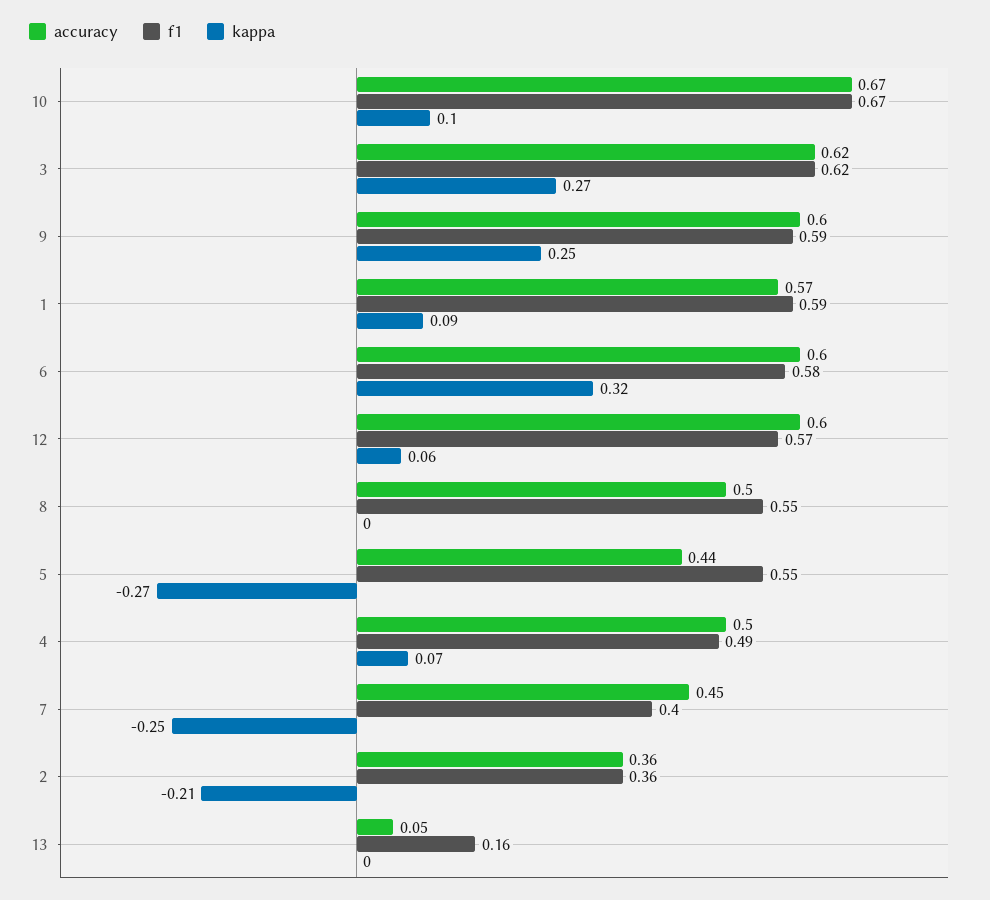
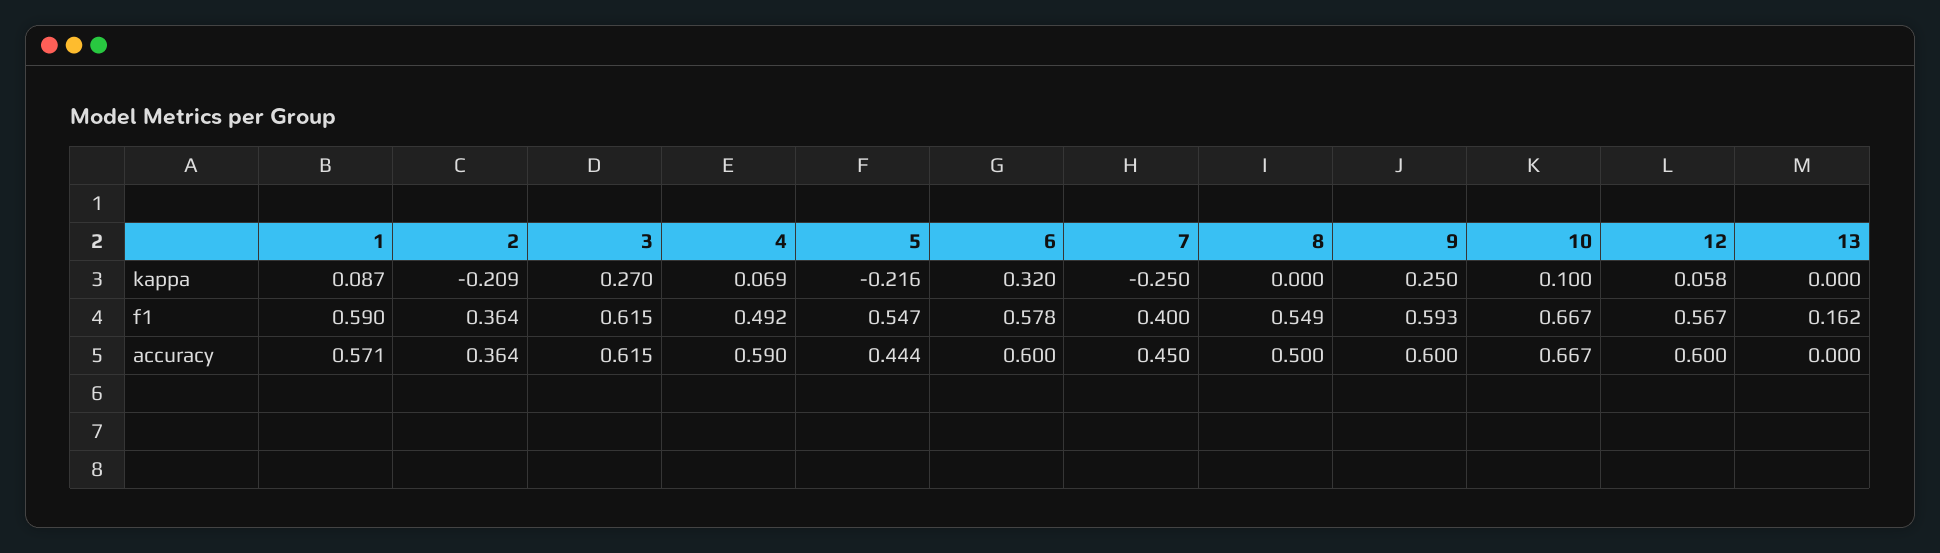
  {
    "accuracy": {
      "10": 0.667,
      "3": 0.615,
      "9": 0.6,
      "1": 0.571,
      "6": 0.6,
      "12": 0.6,
      "8": 0.5,
      "5": 0.444,
-     "4": 0.5,
+     "4": 0.59,
      "7": 0.45,
      "2": 0.364,
-     "13": 0.05
+     "13": 0
    },
    "f1": {
      "10": 0.667,
      "3": 0.615,
      "9": 0.593,
      "1": 0.59,
      "6": 0.578,
      "12": 0.567,
      "8": 0.549,
      "5": 0.547,
      "4": 0.492,
      "7": 0.4,
      "2": 0.364,
      "13": 0.162
    },
    "kappa": {
      "10": 0.1,
      "3": 0.27,
      "9": 0.25,
      "1": 0.087,
      "6": 0.32,
      "12": 0.058,
      "8": 0,
-     "5": -0.27,
+     "5": -0.216,
      "4": 0.069,
      "7": -0.25,
      "2": -0.209,
      "13": 0
    }
  }

